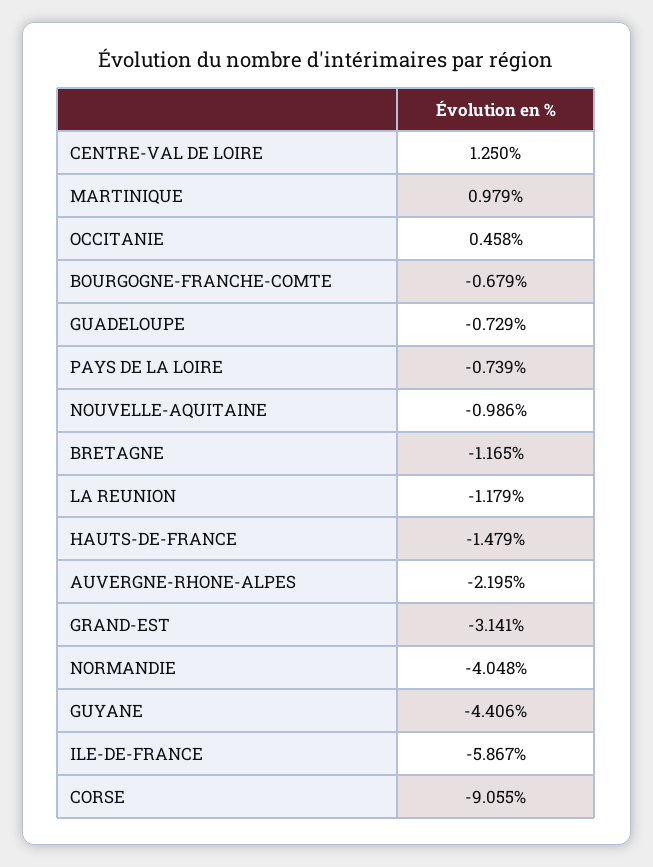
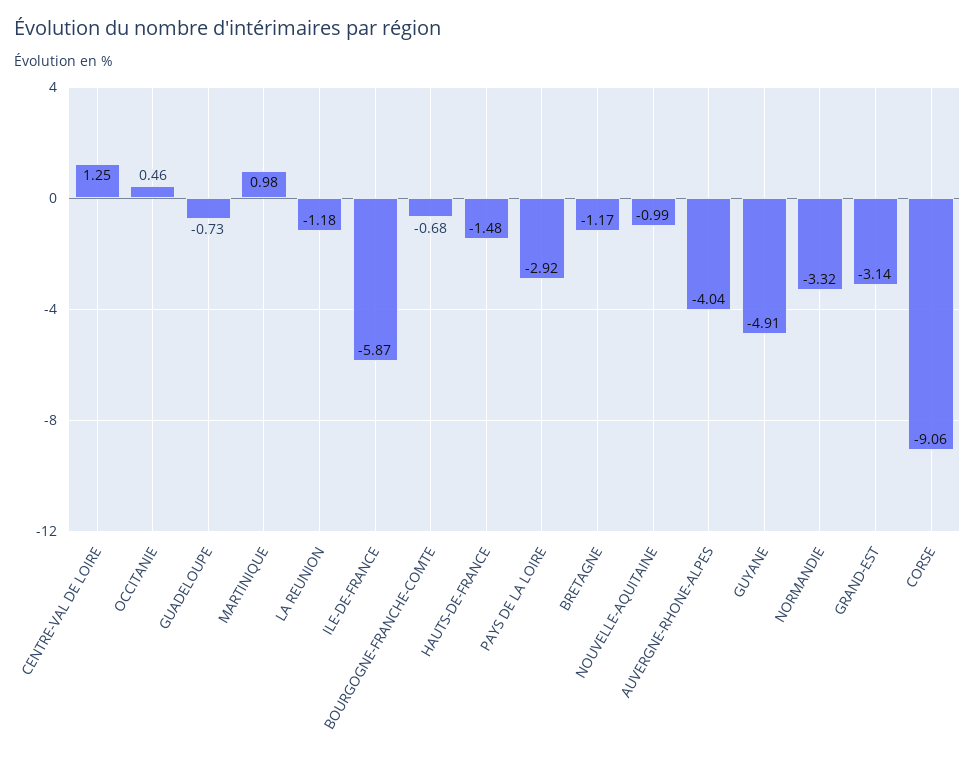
  {
    "CENTRE-VAL DE LOIRE": 1.25,
    "MARTINIQUE": 0.979,
    "OCCITANIE": 0.458,
    "BOURGOGNE-FRANCHE-COMTE": -0.679,
    "GUADELOUPE": -0.729,
-   "PAYS DE LA LOIRE": -0.739,
+   "PAYS DE LA LOIRE": -2.92,
    "NOUVELLE-AQUITAINE": -0.986,
    "BRETAGNE": -1.165,
    "LA REUNION": -1.179,
    "HAUTS-DE-FRANCE": -1.479,
-   "AUVERGNE-RHONE-ALPES": -2.195,
+   "AUVERGNE-RHONE-ALPES": -4.04,
    "GRAND-EST": -3.141,
-   "NORMANDIE": -4.048,
+   "NORMANDIE": -3.32,
-   "GUYANE": -4.406,
+   "GUYANE": -4.91,
    "ILE-DE-FRANCE": -5.867,
    "CORSE": -9.055
  }

